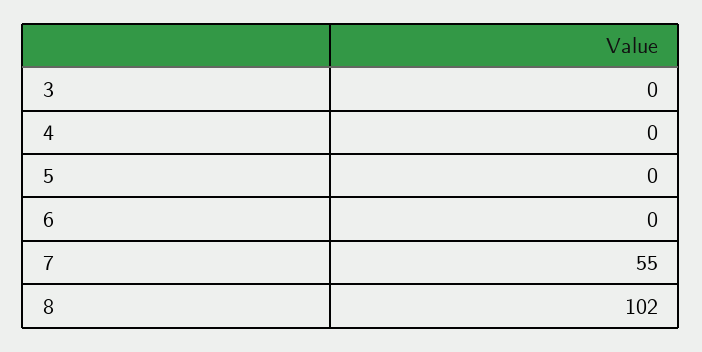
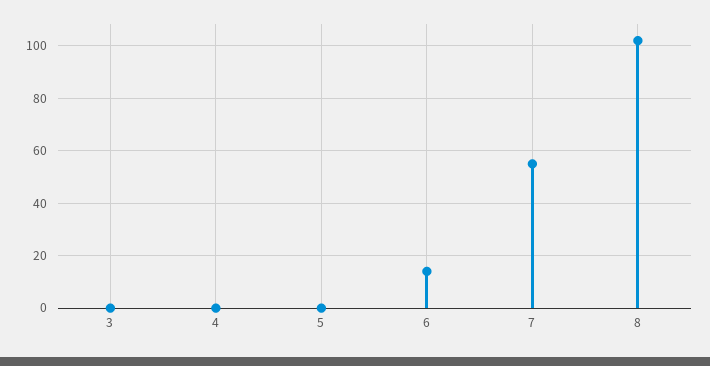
  {
    "3": 0,
    "4": 0,
    "5": 0,
-   "6": 0,
+   "6": 15,
    "7": 55,
    "8": 102
  }

